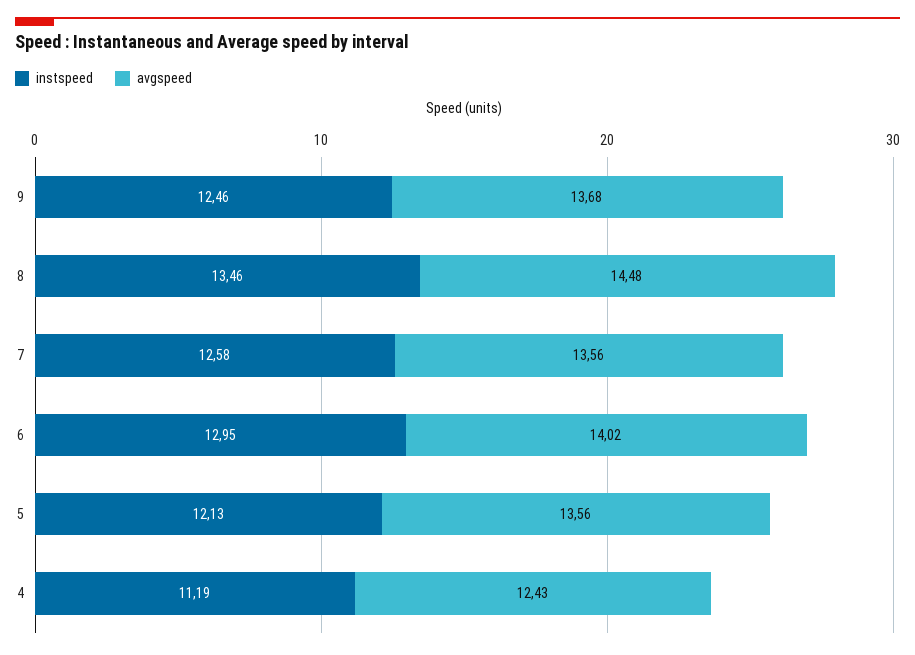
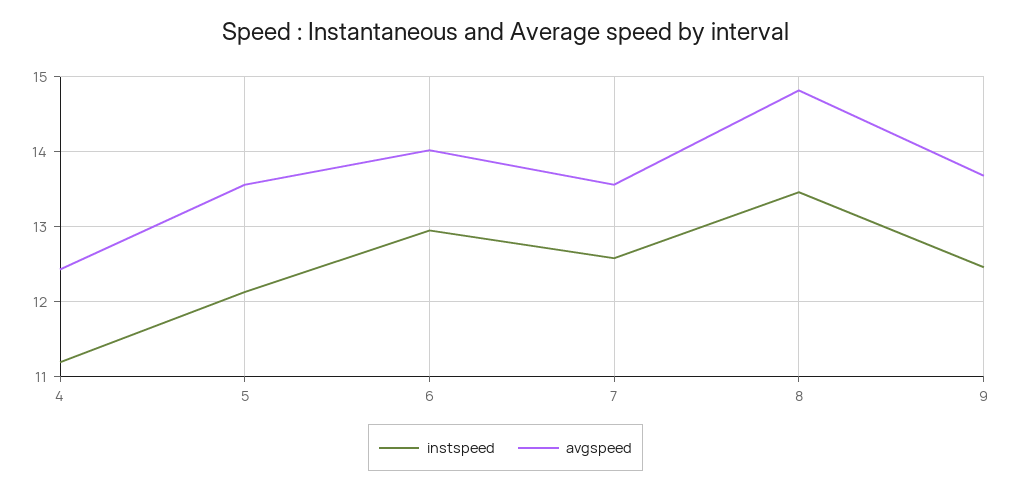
  {
    "instspeed": {
      "9": 12.46,
      "8": 13.46,
      "7": 12.58,
      "6": 12.95,
      "5": 12.13,
      "4": 11.19
    },
    "avgspeed": {
      "9": 13.68,
-     "8": 14.48,
+     "8": 14.8,
      "7": 13.56,
      "6": 14.02,
      "5": 13.56,
      "4": 12.43
    }
  }

